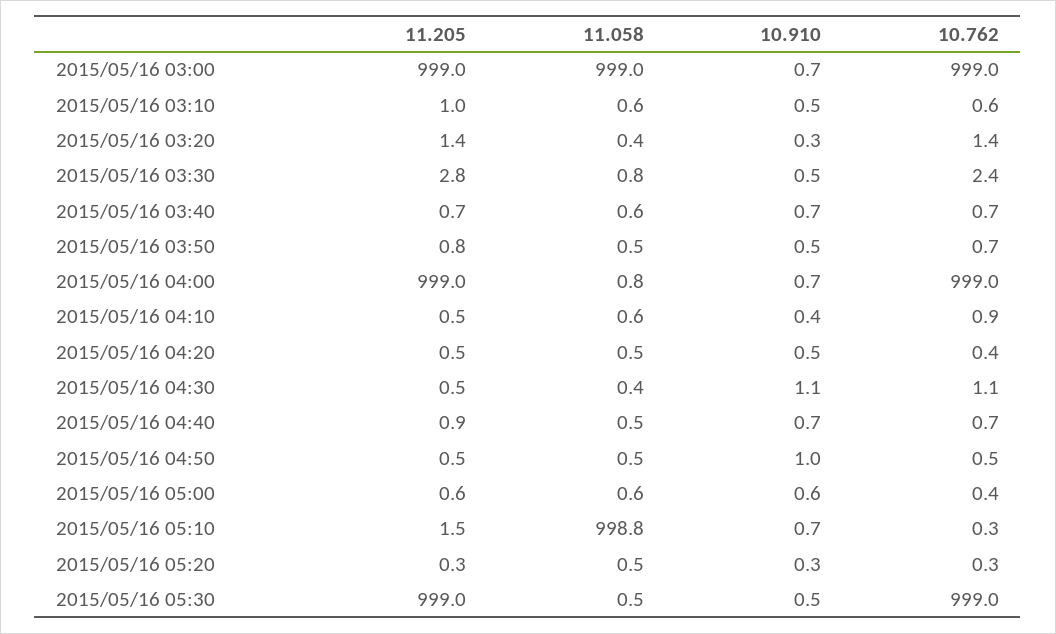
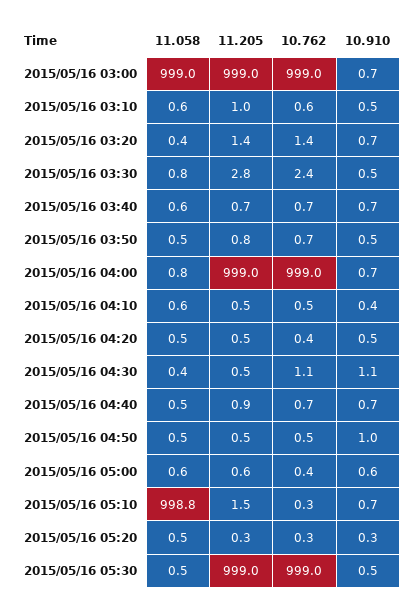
  {
    "11.205": {
      "2015/05/16 03:00": 999,
      "2015/05/16 03:10": 1,
      "2015/05/16 03:20": 1.4,
      "2015/05/16 03:30": 2.8,
      "2015/05/16 03:40": 0.7,
      "2015/05/16 03:50": 0.8,
      "2015/05/16 04:00": 999,
      "2015/05/16 04:10": 0.5,
      "2015/05/16 04:20": 0.5,
      "2015/05/16 04:30": 0.5,
      "2015/05/16 04:40": 0.9,
      "2015/05/16 04:50": 0.5,
      "2015/05/16 05:00": 0.6,
      "2015/05/16 05:10": 1.5,
      "2015/05/16 05:20": 0.3,
      "2015/05/16 05:30": 999
    },
    "11.058": {
      "2015/05/16 03:00": 999,
      "2015/05/16 03:10": 0.6,
      "2015/05/16 03:20": 0.4,
      "2015/05/16 03:30": 0.8,
      "2015/05/16 03:40": 0.6,
      "2015/05/16 03:50": 0.5,
      "2015/05/16 04:00": 0.8,
      "2015/05/16 04:10": 0.6,
      "2015/05/16 04:20": 0.5,
      "2015/05/16 04:30": 0.4,
      "2015/05/16 04:40": 0.5,
      "2015/05/16 04:50": 0.5,
      "2015/05/16 05:00": 0.6,
      "2015/05/16 05:10": 998.8,
      "2015/05/16 05:20": 0.5,
      "2015/05/16 05:30": 0.5
    },
    "10.910": {
      "2015/05/16 03:00": 0.7,
      "2015/05/16 03:10": 0.5,
-     "2015/05/16 03:20": 0.3,
+     "2015/05/16 03:20": 0.7,
      "2015/05/16 03:30": 0.5,
      "2015/05/16 03:40": 0.7,
      "2015/05/16 03:50": 0.5,
      "2015/05/16 04:00": 0.7,
      "2015/05/16 04:10": 0.4,
      "2015/05/16 04:20": 0.5,
      "2015/05/16 04:30": 1.1,
      "2015/05/16 04:40": 0.7,
      "2015/05/16 04:50": 1,
      "2015/05/16 05:00": 0.6,
      "2015/05/16 05:10": 0.7,
      "2015/05/16 05:20": 0.3,
      "2015/05/16 05:30": 0.5
    },
    "10.762": {
      "2015/05/16 03:00": 999,
      "2015/05/16 03:10": 0.6,
      "2015/05/16 03:20": 1.4,
      "2015/05/16 03:30": 2.4,
      "2015/05/16 03:40": 0.7,
      "2015/05/16 03:50": 0.7,
      "2015/05/16 04:00": 999,
-     "2015/05/16 04:10": 0.9,
+     "2015/05/16 04:10": 0.5,
      "2015/05/16 04:20": 0.4,
      "2015/05/16 04:30": 1.1,
      "2015/05/16 04:40": 0.7,
      "2015/05/16 04:50": 0.5,
      "2015/05/16 05:00": 0.4,
      "2015/05/16 05:10": 0.3,
      "2015/05/16 05:20": 0.3,
      "2015/05/16 05:30": 999
    }
  }

